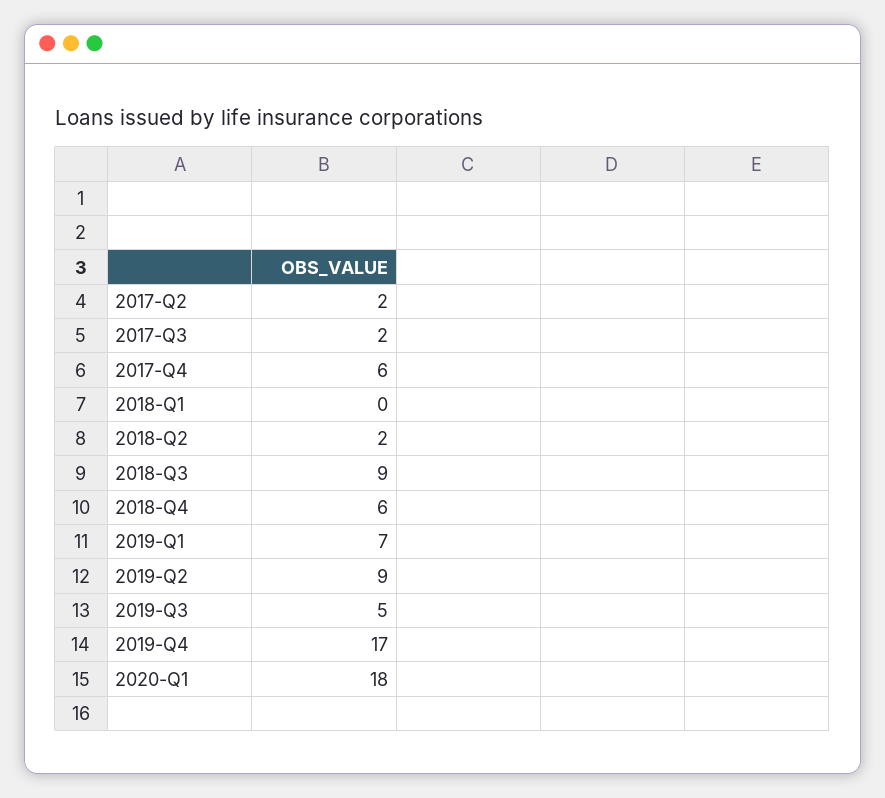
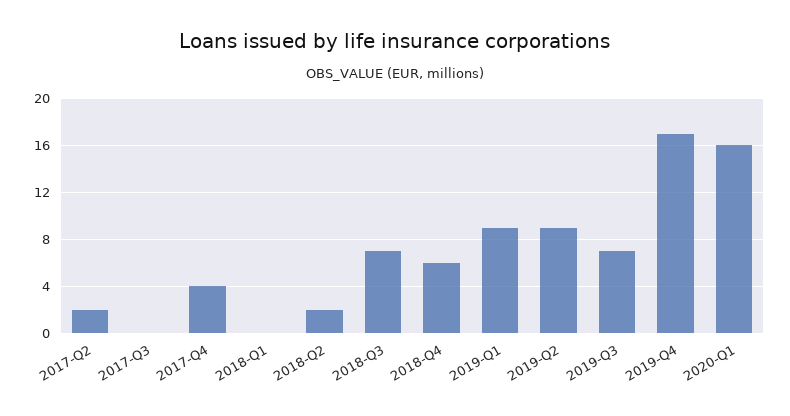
  {
    "2017-Q2": 2,
-   "2017-Q3": 2,
+   "2017-Q3": 0,
-   "2017-Q4": 6,
+   "2017-Q4": 4,
    "2018-Q1": 0,
    "2018-Q2": 2,
-   "2018-Q3": 9,
+   "2018-Q3": 7,
    "2018-Q4": 6,
-   "2019-Q1": 7,
+   "2019-Q1": 9,
    "2019-Q2": 9,
-   "2019-Q3": 5,
+   "2019-Q3": 7,
    "2019-Q4": 17,
-   "2020-Q1": 18
+   "2020-Q1": 16
  }

